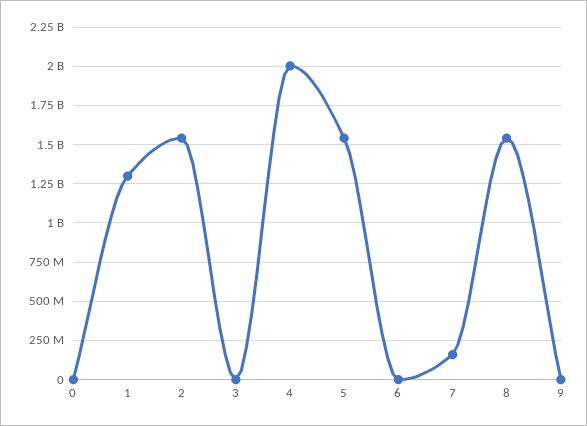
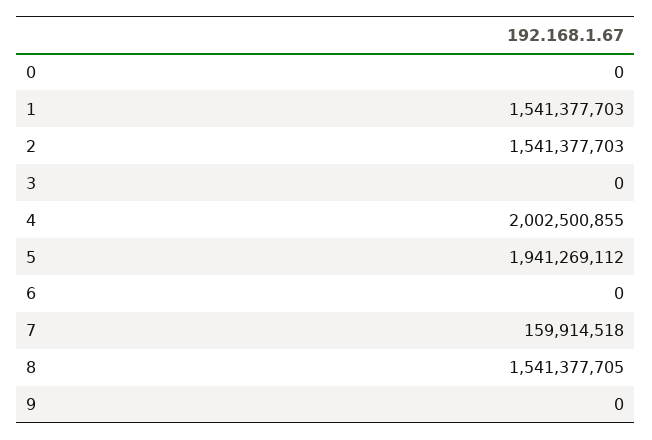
  {
    "0": 0,
-   "1": 1300000000,
+   "1": 1541377703,
    "2": 1541377703,
    "3": 0,
    "4": 2002500855,
-   "5": 1550000000,
+   "5": 1941269112,
    "6": 0,
    "7": 159914518,
    "8": 1541377705,
    "9": 0
  }

